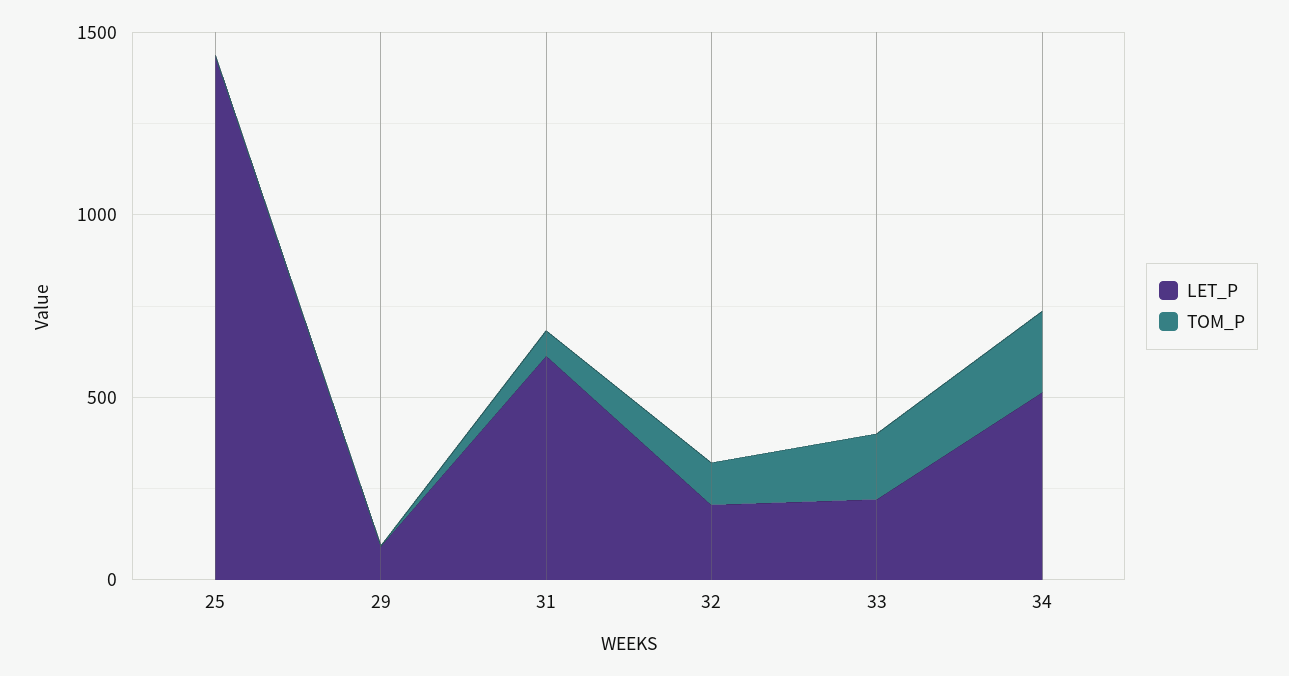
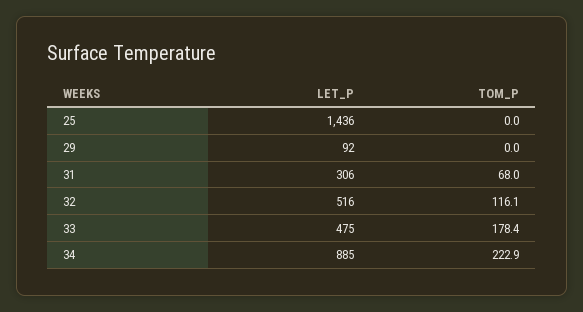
  {
    "LET_P": {
      "25": 1436,
      "29": 92,
-     "31": 600,
+     "31": 306,
-     "32": 200,
+     "32": 516,
-     "33": 200,
+     "33": 475,
-     "34": 500
+     "34": 885
    },
    "TOM_P": {
      "25": 0,
      "29": 0,
      "31": 68,
      "32": 116.1,
      "33": 178.4,
      "34": 222.9
    }
  }

